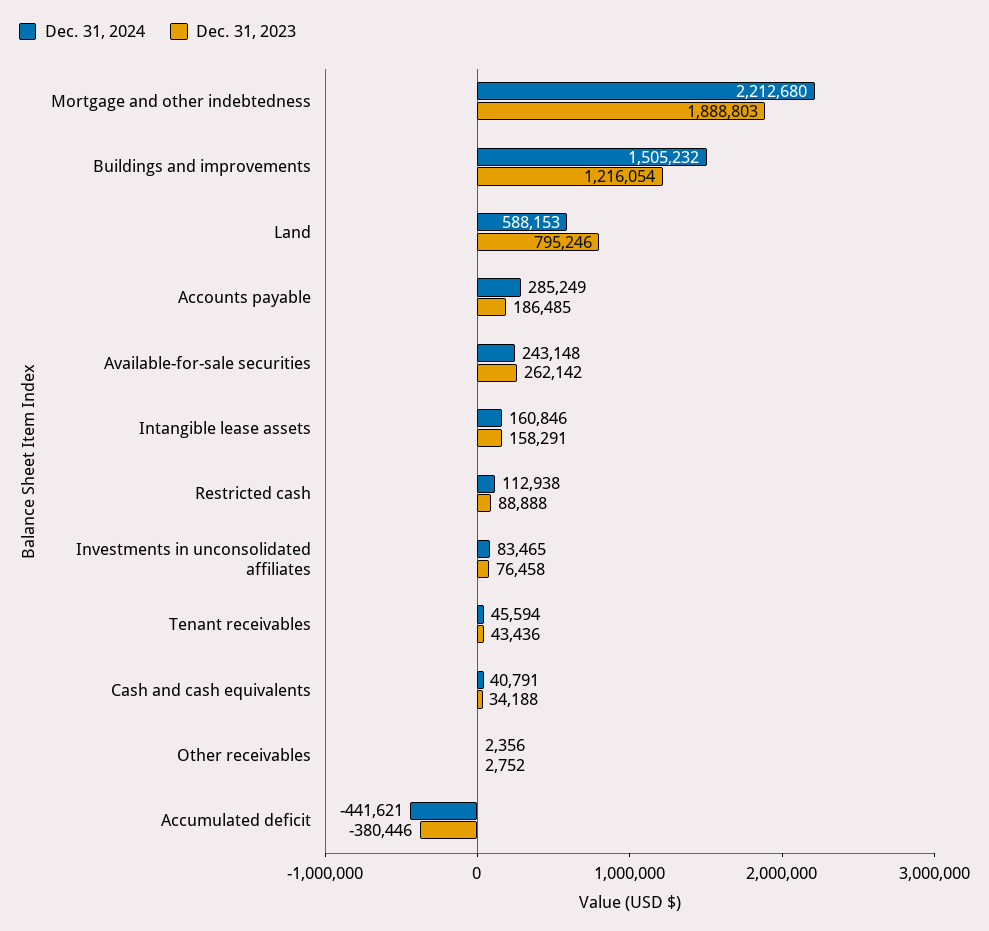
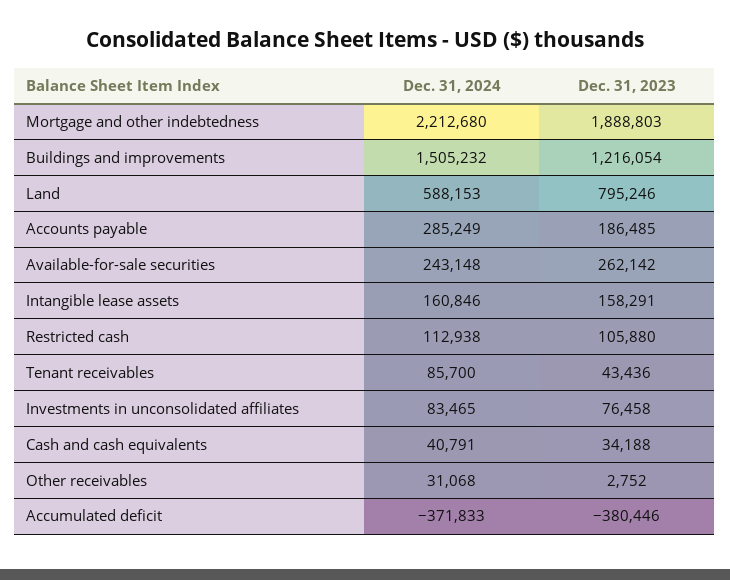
  {
    "Dec. 31, 2024": {
      "Mortgage and other indebtedness": 2212680,
      "Buildings and improvements": 1505232,
      "Land": 588153,
      "Accounts payable": 285249,
      "Available-for-sale securities": 243148,
      "Intangible lease assets": 160846,
      "Restricted cash": 112938,
      "Investments in unconsolidated affiliates": 83465,
-     "Tenant receivables": 45594,
+     "Tenant receivables": 85700,
      "Cash and cash equivalents": 40791,
-     "Other receivables": 2356,
+     "Other receivables": 31068,
-     "Accumulated deficit": -441621
+     "Accumulated deficit": -371833
    },
    "Dec. 31, 2023": {
      "Mortgage and other indebtedness": 1888803,
      "Buildings and improvements": 1216054,
      "Land": 795246,
      "Accounts payable": 186485,
      "Available-for-sale securities": 262142,
      "Intangible lease assets": 158291,
-     "Restricted cash": 88888,
+     "Restricted cash": 105880,
      "Investments in unconsolidated affiliates": 76458,
      "Tenant receivables": 43436,
      "Cash and cash equivalents": 34188,
      "Other receivables": 2752,
      "Accumulated deficit": -380446
    }
  }

